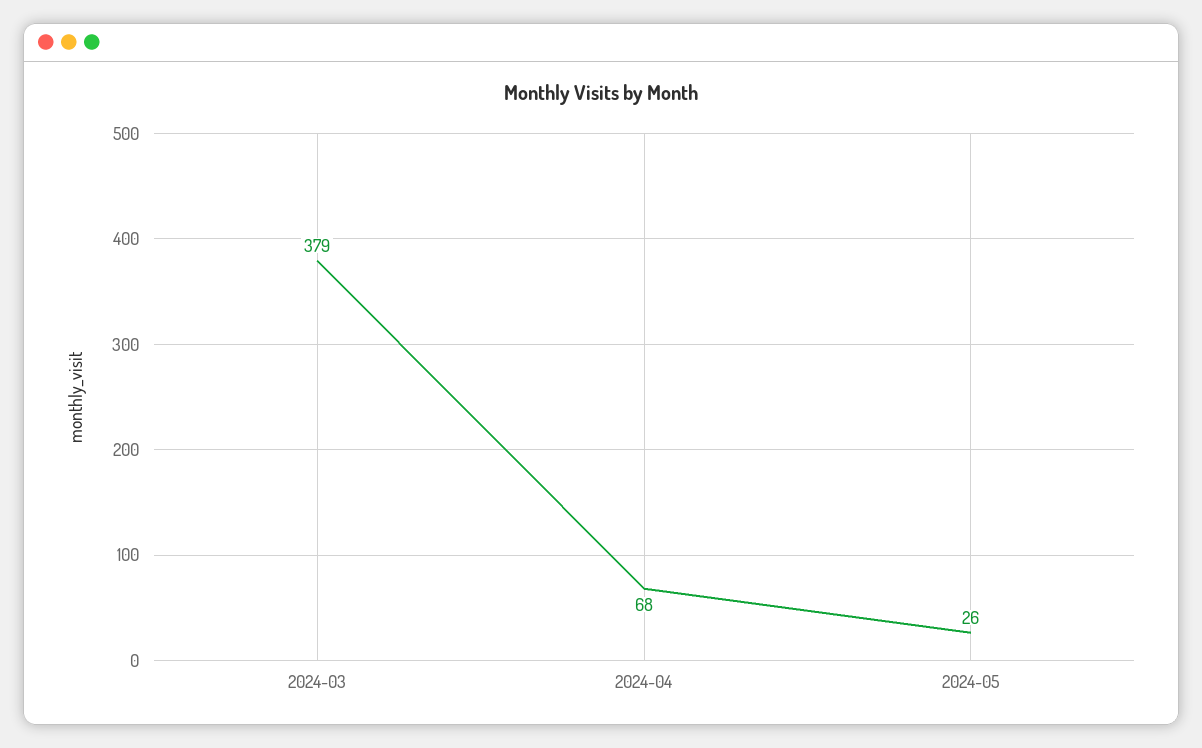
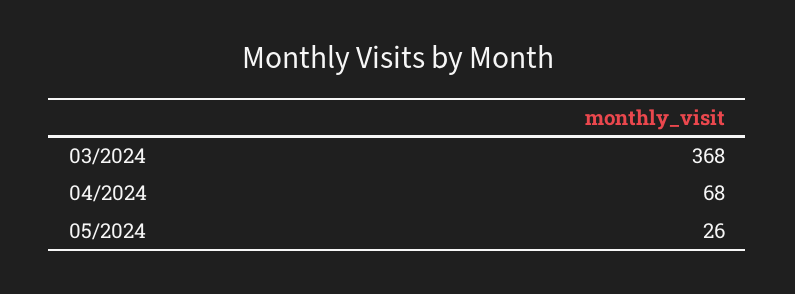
  {
-   "2024-03": 379,
+   "2024-03": 368,
    "2024-04": 68,
    "2024-05": 26
  }

